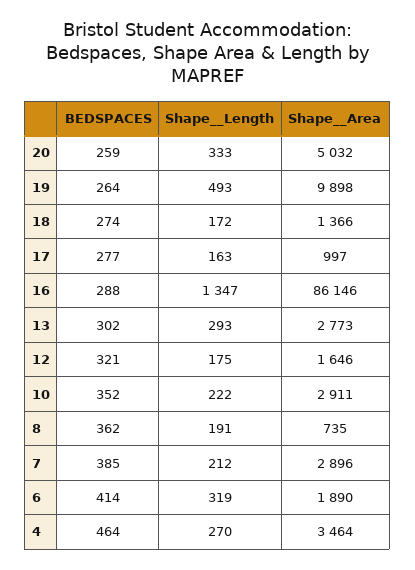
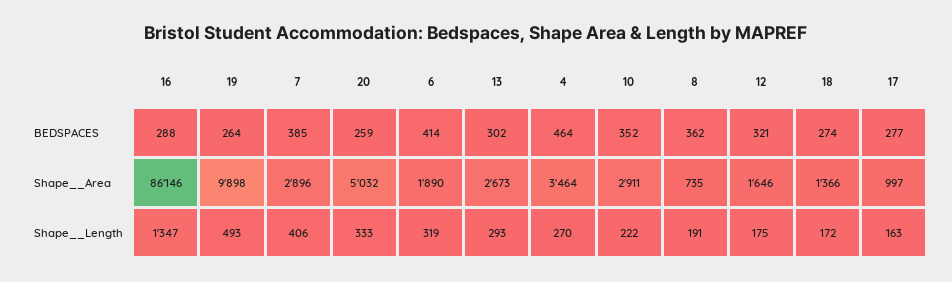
  {
    "BEDSPACES": {
      "20": 259,
      "19": 264,
      "18": 274,
      "17": 277,
      "16": 288,
      "13": 302,
      "12": 321,
      "10": 352,
      "8": 362,
      "7": 385,
      "6": 414,
      "4": 464
    },
    "Shape__Length": {
      "20": 333,
      "19": 493,
      "18": 172,
      "17": 163,
      "16": 1347,
      "13": 293,
      "12": 175,
      "10": 222,
      "8": 191,
-     "7": 212,
+     "7": 406,
      "6": 319,
      "4": 270
    },
    "Shape__Area": {
      "20": 5032,
      "19": 9898,
      "18": 1366,
      "17": 997,
      "16": 86146,
-     "13": 2773,
+     "13": 2673,
      "12": 1646,
      "10": 2911,
      "8": 735,
      "7": 2896,
      "6": 1890,
      "4": 3464
    }
  }

